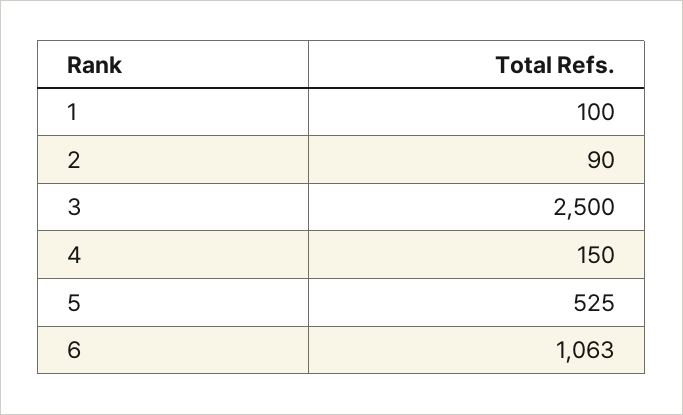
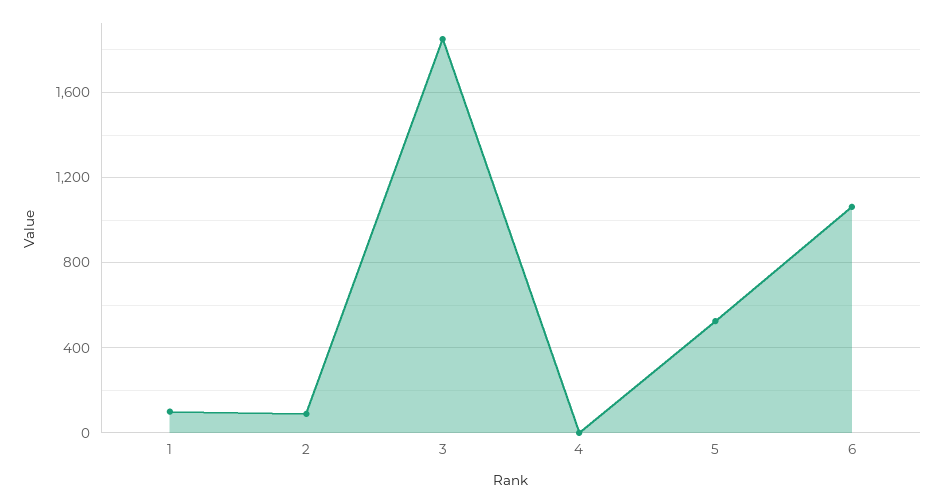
  {
    "1": 100,
    "2": 90,
-   "3": 2500,
+   "3": 1850,
-   "4": 150,
+   "4": 0,
    "5": 525,
    "6": 1063
  }

